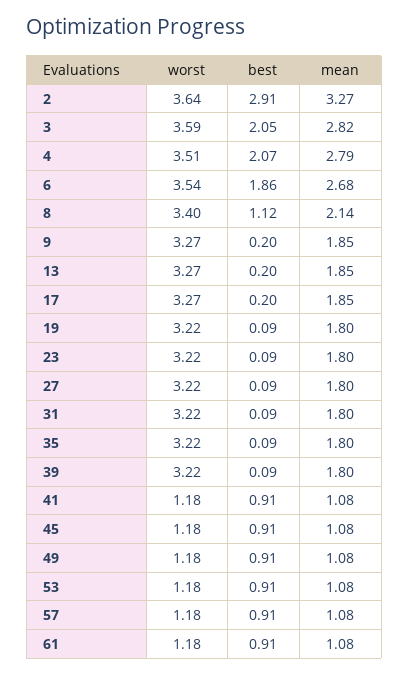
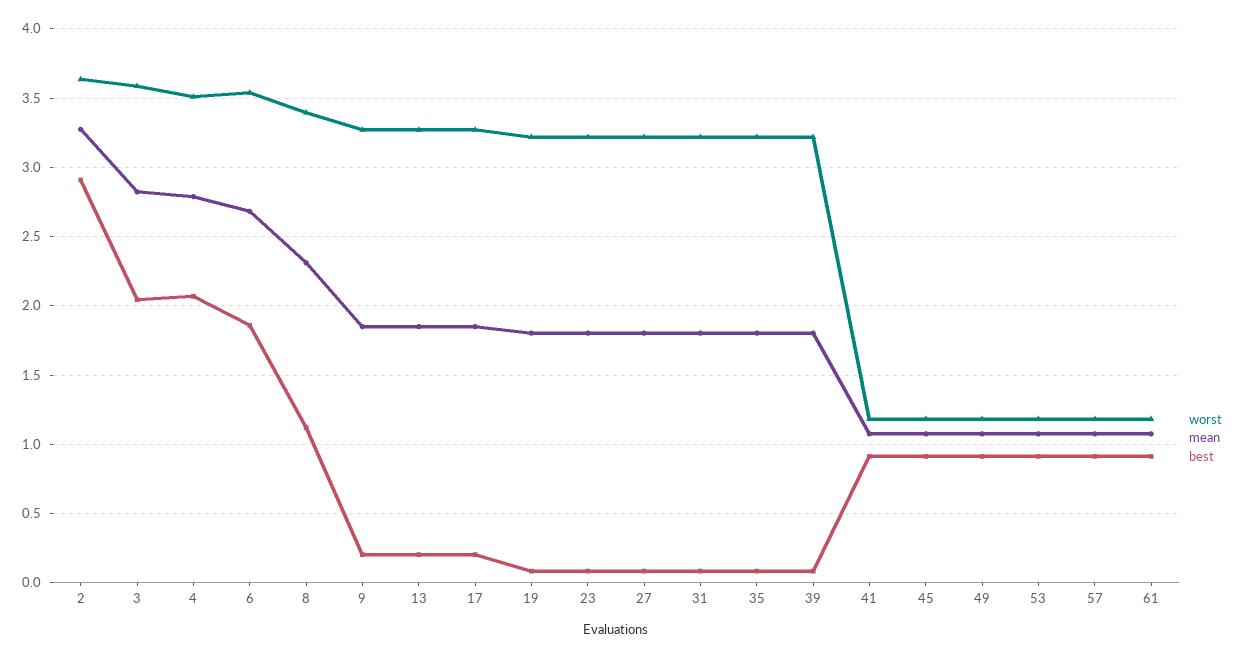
  {
    "worst": {
      "2": 3.64,
      "3": 3.59,
      "4": 3.51,
      "6": 3.54,
      "8": 3.4,
      "9": 3.27,
      "13": 3.27,
      "17": 3.27,
      "19": 3.22,
      "23": 3.22,
      "27": 3.22,
      "31": 3.22,
      "35": 3.22,
      "39": 3.22,
      "41": 1.18,
      "45": 1.18,
      "49": 1.18,
      "53": 1.18,
      "57": 1.18,
      "61": 1.18
    },
    "best": {
      "2": 2.91,
      "3": 2.05,
      "4": 2.07,
      "6": 1.86,
      "8": 1.12,
      "9": 0.2,
      "13": 0.2,
      "17": 0.2,
      "19": 0.09,
      "23": 0.09,
      "27": 0.09,
      "31": 0.09,
      "35": 0.09,
      "39": 0.09,
      "41": 0.91,
      "45": 0.91,
      "49": 0.91,
      "53": 0.91,
      "57": 0.91,
      "61": 0.91
    },
    "mean": {
      "2": 3.27,
      "3": 2.82,
      "4": 2.79,
      "6": 2.68,
-     "8": 2.14,
+     "8": 2.3,
      "9": 1.85,
      "13": 1.85,
      "17": 1.85,
      "19": 1.8,
      "23": 1.8,
      "27": 1.8,
      "31": 1.8,
      "35": 1.8,
      "39": 1.8,
      "41": 1.08,
      "45": 1.08,
      "49": 1.08,
      "53": 1.08,
      "57": 1.08,
      "61": 1.08
    }
  }

